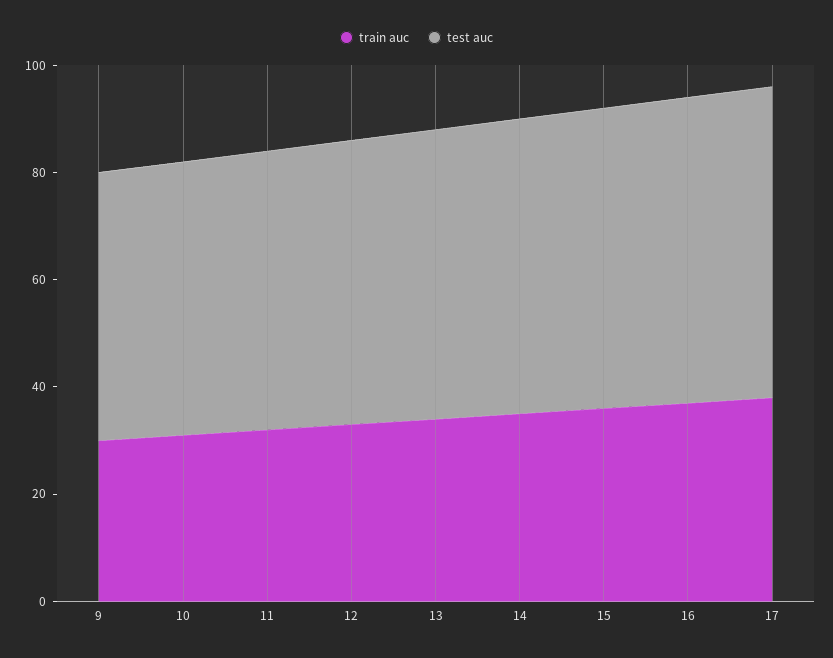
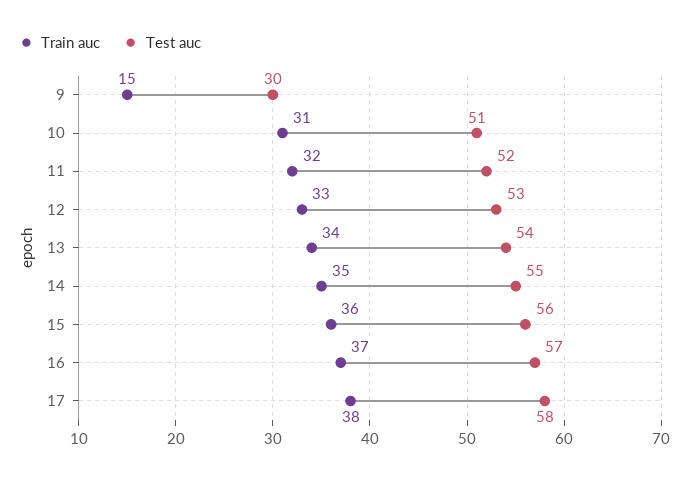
  {
    "train auc": {
-     "9": 30,
+     "9": 15,
      "10": 31,
      "11": 32,
      "12": 33,
      "13": 34,
      "14": 35,
      "15": 36,
      "16": 37,
      "17": 38
    },
    "test auc": {
-     "9": 50,
+     "9": 30,
      "10": 51,
      "11": 52,
      "12": 53,
      "13": 54,
      "14": 55,
      "15": 56,
      "16": 57,
      "17": 58
    }
  }

